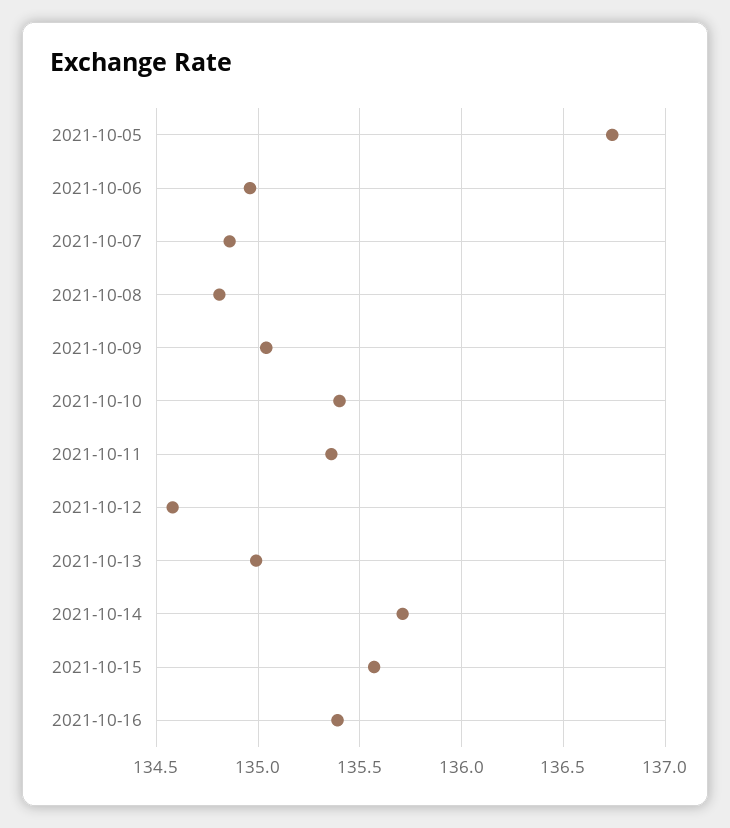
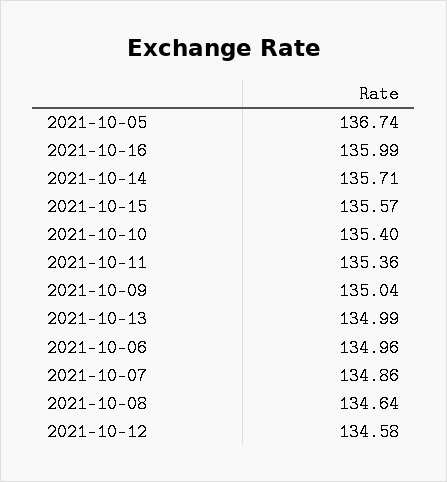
  {
    "2021-10-05": 136.74,
    "2021-10-06": 134.96,
    "2021-10-07": 134.86,
-   "2021-10-08": 134.8,
+   "2021-10-08": 134.64,
    "2021-10-09": 135.04,
    "2021-10-10": 135.4,
    "2021-10-11": 135.36,
    "2021-10-12": 134.58,
    "2021-10-13": 134.99,
    "2021-10-14": 135.71,
    "2021-10-15": 135.57,
-   "2021-10-16": 135.4
+   "2021-10-16": 135.99
  }

